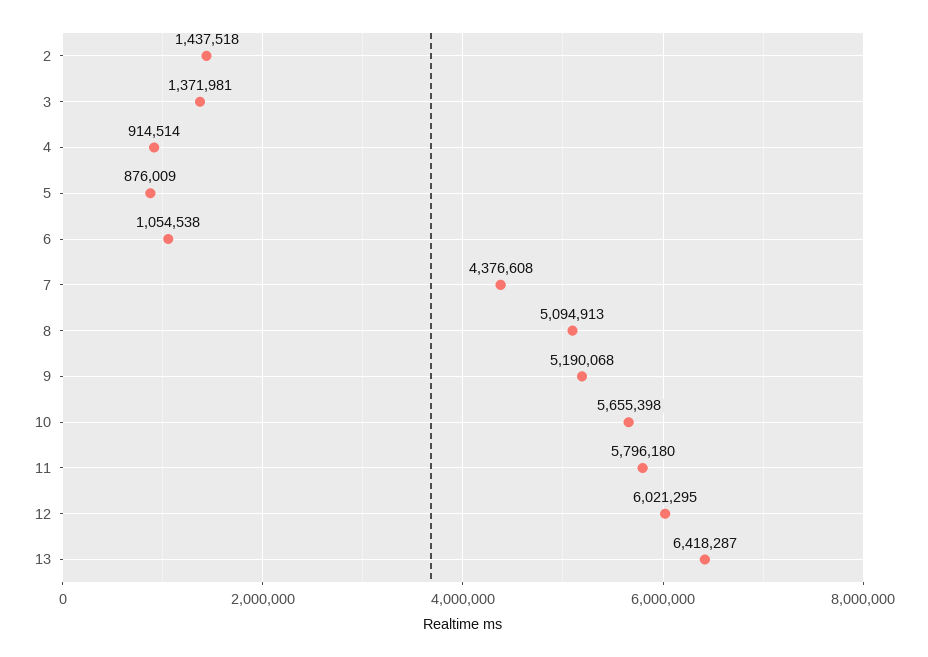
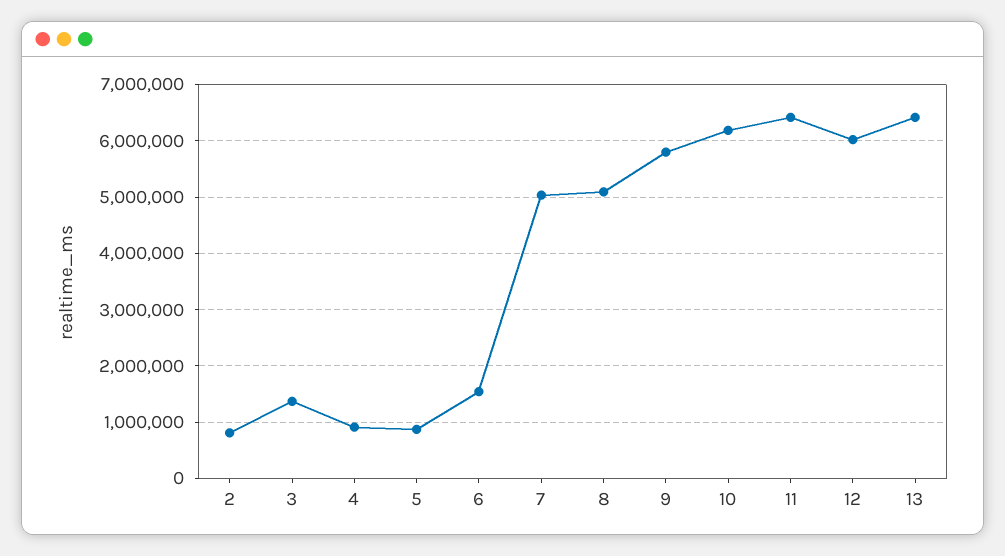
  {
-   "2": 1437518,
+   "2": 800000,
    "3": 1371981,
    "4": 914514,
    "5": 876009,
-   "6": 1054538,
+   "6": 1600000,
-   "7": 4376608,
+   "7": 5000000,
    "8": 5094913,
-   "9": 5190068,
+   "9": 5800000,
-   "10": 5655398,
+   "10": 6200000,
-   "11": 5796180,
+   "11": 6400000,
    "12": 6021295,
    "13": 6418287
  }

